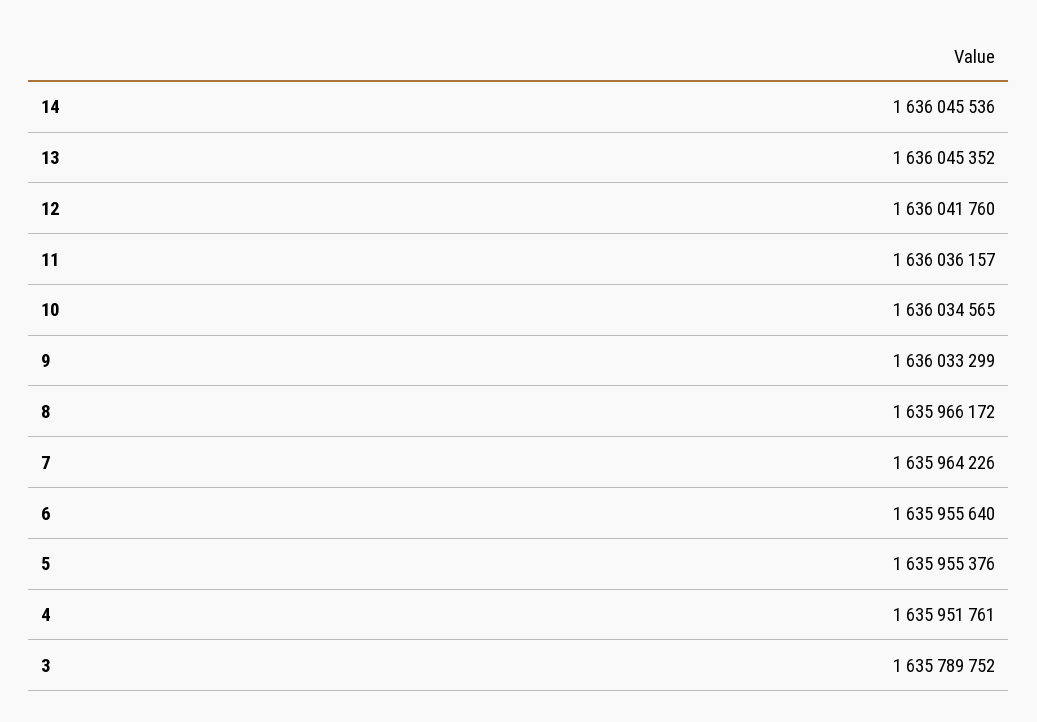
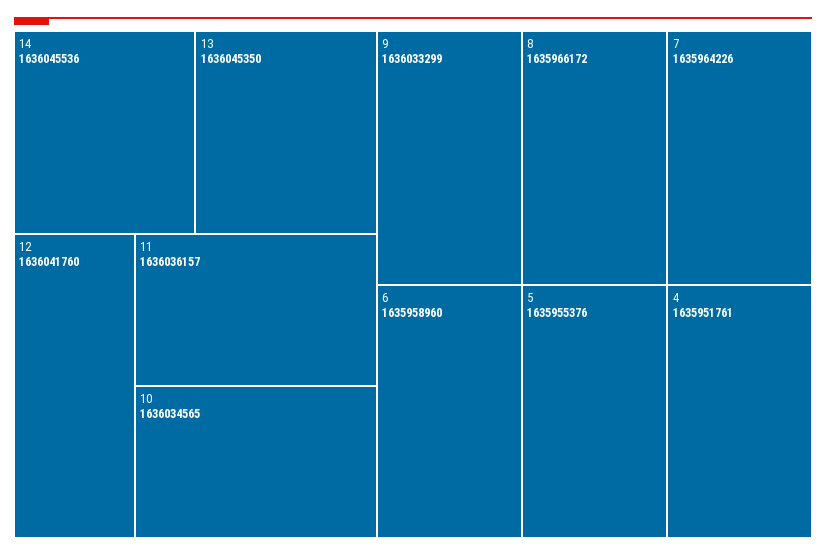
  {
    "14": 1636045536,
-   "13": 1636045352,
+   "13": 1636045350,
    "12": 1636041760,
    "11": 1636036157,
    "10": 1636034565,
    "9": 1636033299,
    "8": 1635966172,
    "7": 1635964226,
-   "6": 1635955640,
+   "6": 1635958960,
    "5": 1635955376,
-   "4": 1635951761,
+   "4": 1635951761
-   "3": 1635789752
  }

